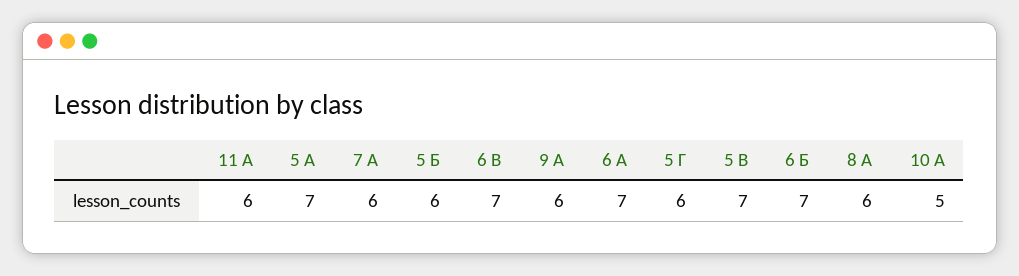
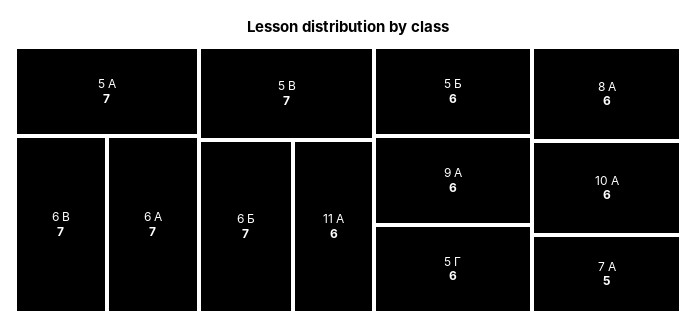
  {
    "11 А": 6,
    "5 А": 7,
-   "7 А": 6,
+   "7 А": 5,
    "5 Б": 6,
    "6 В": 7,
    "9 А": 6,
    "6 А": 7,
    "5 Г": 6,
    "5 В": 7,
    "6 Б": 7,
    "8 А": 6,
-   "10 А": 5
+   "10 А": 6
  }

